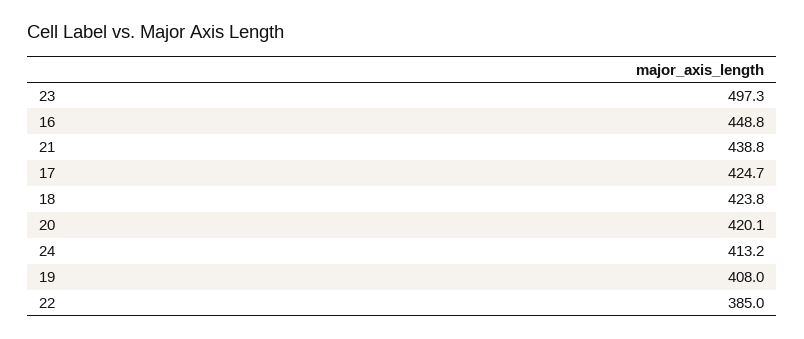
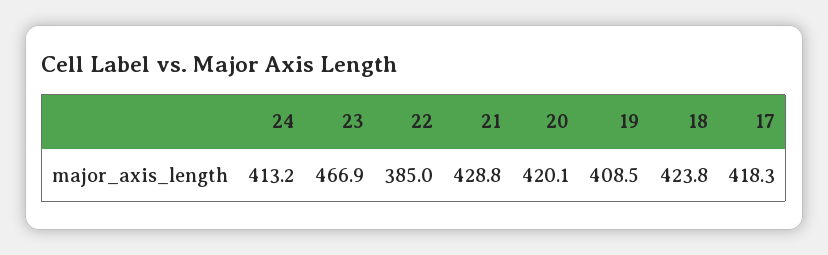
  {
-   "23": 497.3,
+   "23": 466.9,
-   "16": 448.8,
-   "21": 438.8,
+   "21": 428.8,
-   "17": 424.7,
+   "17": 418.3,
    "18": 423.8,
    "20": 420.1,
    "24": 413.2,
-   "19": 408,
+   "19": 408.5,
    "22": 385
  }

